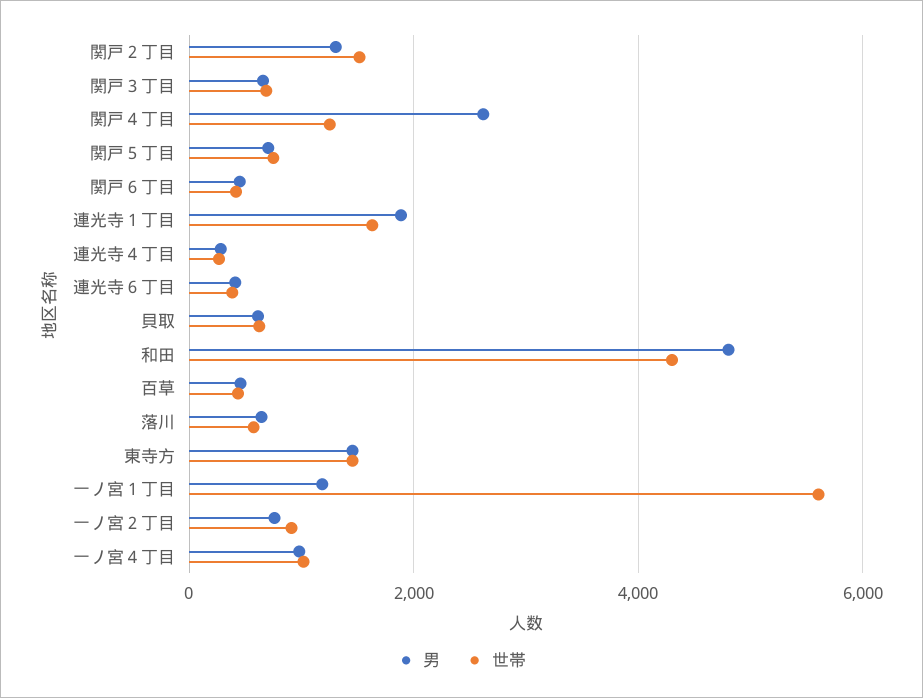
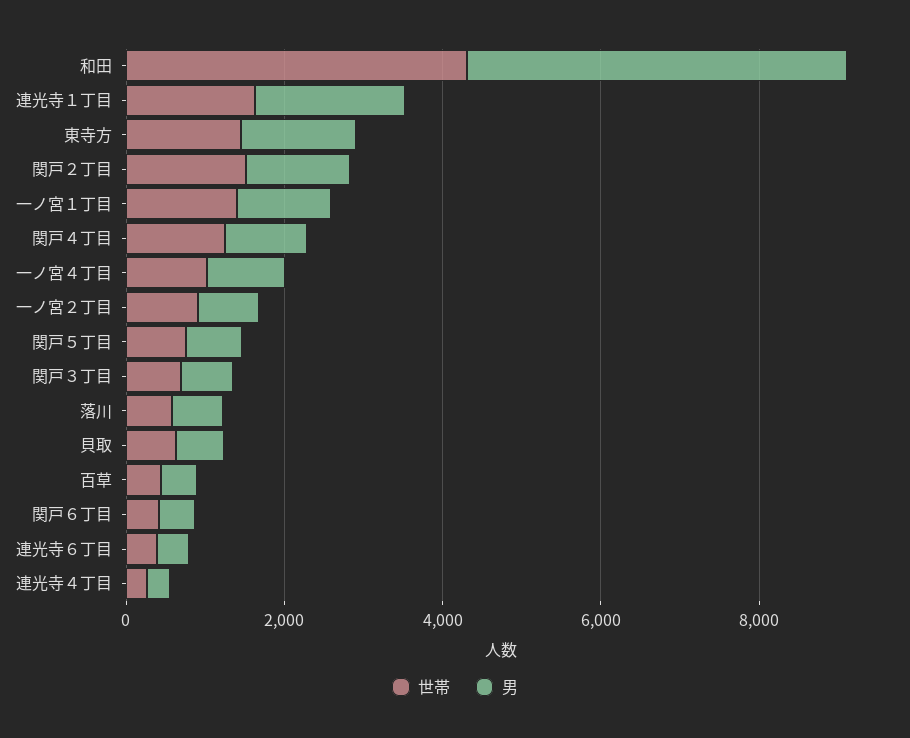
  {
    "男": {
      "関戸２丁目": 1400,
      "関戸３丁目": 600,
-     "関戸４丁目": 2600,
+     "関戸４丁目": 1000,
      "関戸５丁目": 800,
      "関戸６丁目": 400,
      "連光寺１丁目": 1800,
      "連光寺４丁目": 200,
      "連光寺６丁目": 400,
      "貝取": 600,
      "和田": 4800,
      "百草": 400,
      "落川": 600,
      "東寺方": 1400,
      "一ノ宮１丁目": 1200,
      "一ノ宮２丁目": 800,
      "一ノ宮４丁目": 1000
    },
    "世帯": {
      "関戸２丁目": 1600,
      "関戸３丁目": 600,
      "関戸４丁目": 1200,
      "関戸５丁目": 800,
      "関戸６丁目": 400,
      "連光寺１丁目": 1600,
      "連光寺４丁目": 200,
      "連光寺６丁目": 400,
      "貝取": 600,
      "和田": 4400,
      "百草": 400,
      "落川": 600,
      "東寺方": 1400,
-     "一ノ宮１丁目": 5600,
+     "一ノ宮１丁目": 1500,
      "一ノ宮２丁目": 1000,
      "一ノ宮４丁目": 1000
    }
  }

